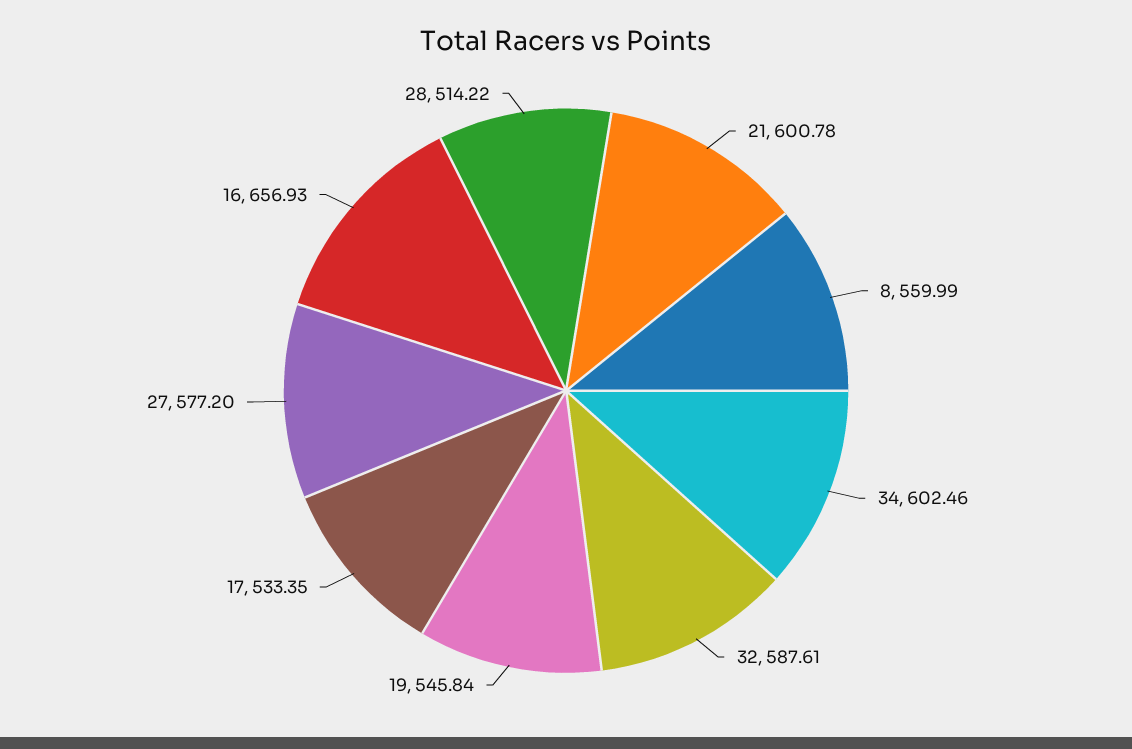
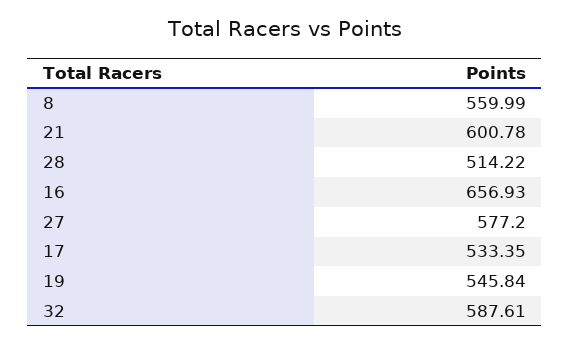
  {
    "21": 600.78,
    "8": 559.99,
-   "34": 602.46,
    "32": 587.61,
    "19": 545.84,
    "17": 533.35,
    "27": 577.2,
    "16": 656.93,
    "28": 514.22
  }

